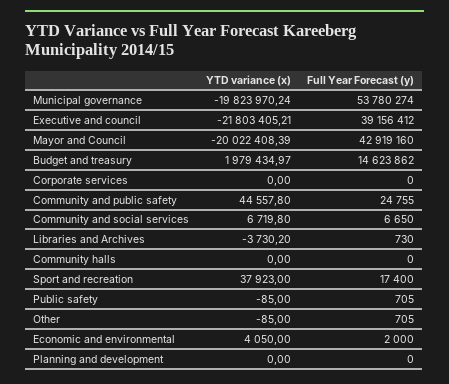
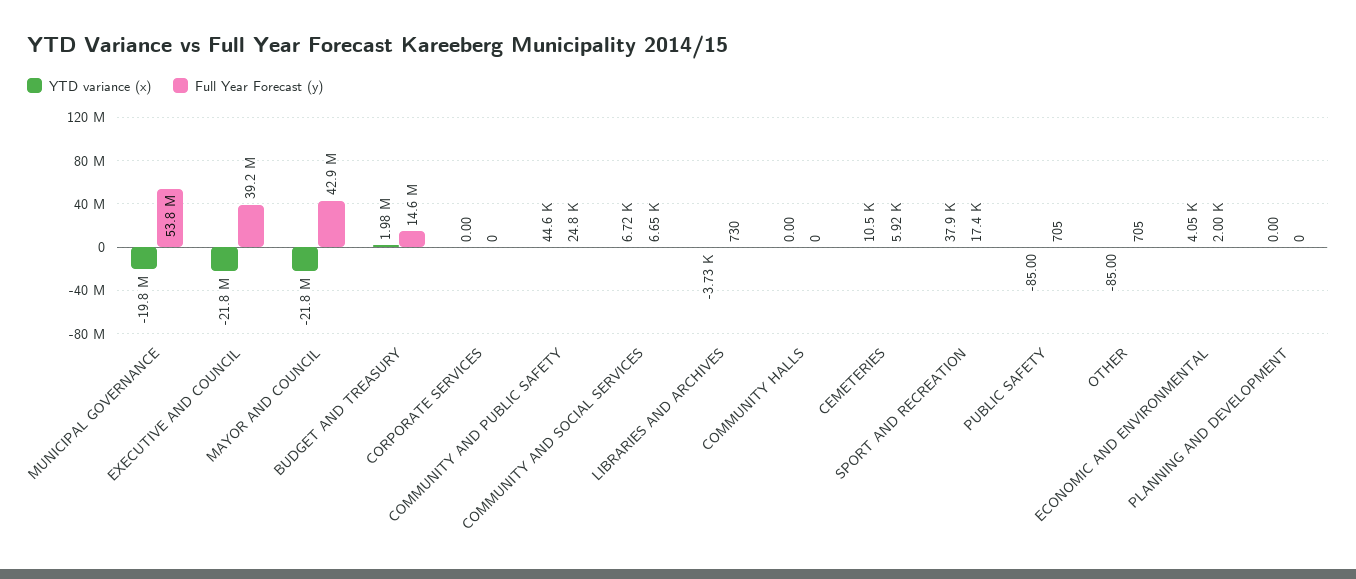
  {
    "YTD variance (x)": {
      "Municipal governance": -19823970.24,
      "Executive and council": -21803405.21,
-     "Mayor and Council": -20022408.39,
+     "Mayor and Council": -21800000,
      "Budget and treasury": 1979434.97,
      "Corporate services": 0,
      "Community and public safety": 44557.8,
      "Community and social services": 6719.8,
      "Libraries and Archives": -3730.2,
      "Community halls": 0,
      "Sport and recreation": 37923,
      "Public safety": -85,
      "Other": -85,
      "Economic and environmental": 4050,
-     "Planning and development": 0
+     "Planning and development": 0,
+     "CEMETERIES": 10500
    },
    "Full Year Forecast (y)": {
      "Municipal governance": 53780274,
      "Executive and council": 39156412,
      "Mayor and Council": 42919160,
      "Budget and treasury": 14623862,
      "Corporate services": 0,
      "Community and public safety": 24755,
      "Community and social services": 6650,
      "Libraries and Archives": 730,
      "Community halls": 0,
      "Sport and recreation": 17400,
      "Public safety": 705,
      "Other": 705,
      "Economic and environmental": 2000,
-     "Planning and development": 0
+     "Planning and development": 0,
+     "CEMETERIES": 5920
    }
  }

